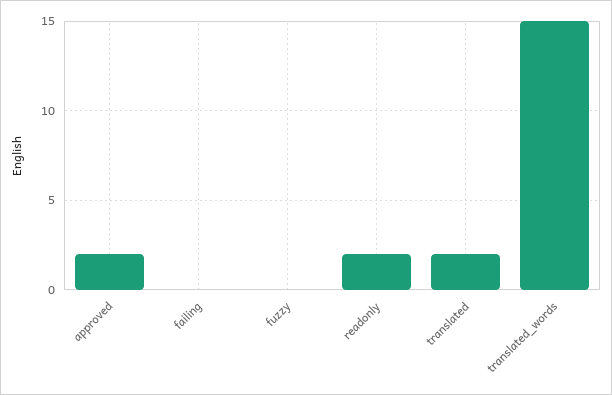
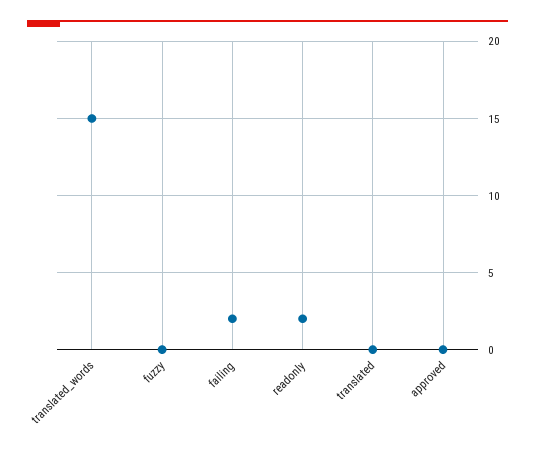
  {
-   "approved": 2,
+   "approved": 0,
-   "failing": 0,
+   "failing": 2,
    "fuzzy": 0,
    "readonly": 2,
-   "translated": 2,
+   "translated": 0,
    "translated_words": 15
  }

